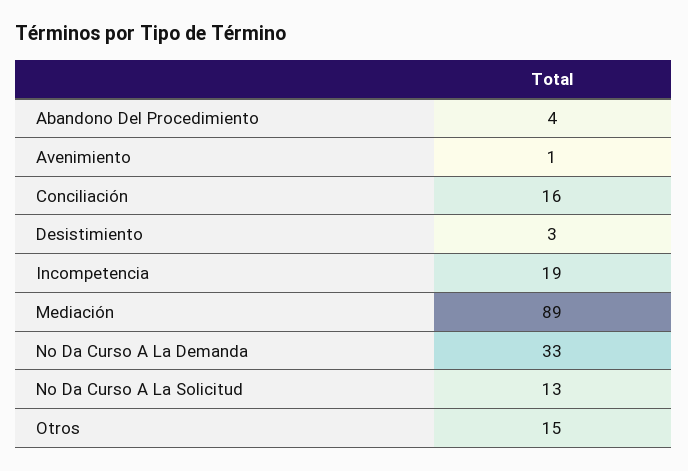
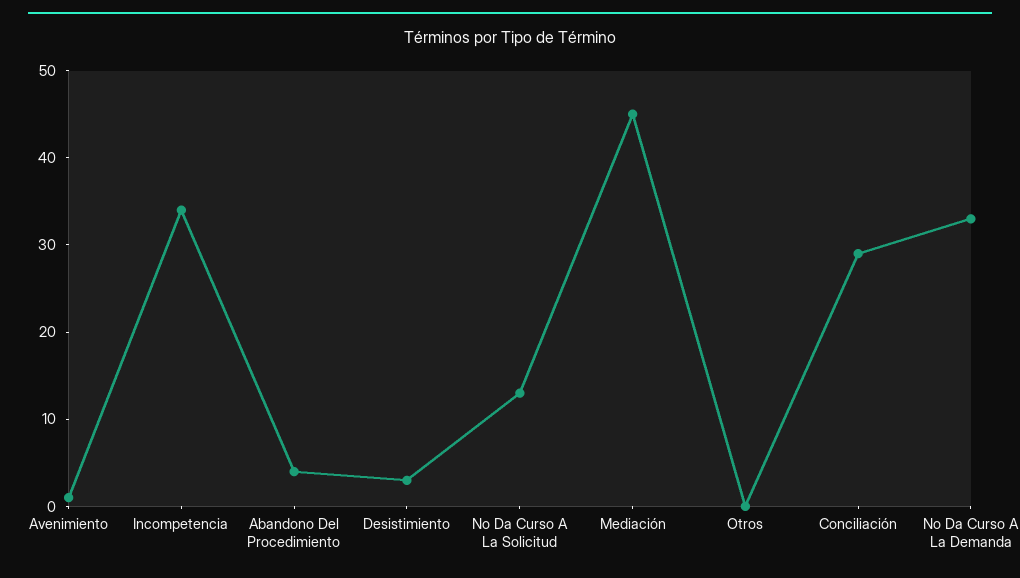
  {
    "Abandono Del Procedimiento": 4,
    "Avenimiento": 1,
-   "Conciliación": 16,
+   "Conciliación": 29,
    "Desistimiento": 3,
-   "Incompetencia": 19,
+   "Incompetencia": 34,
-   "Mediación": 89,
+   "Mediación": 45,
    "No Da Curso A La Demanda": 33,
    "No Da Curso A La Solicitud": 13,
-   "Otros": 15
+   "Otros": 0
  }

